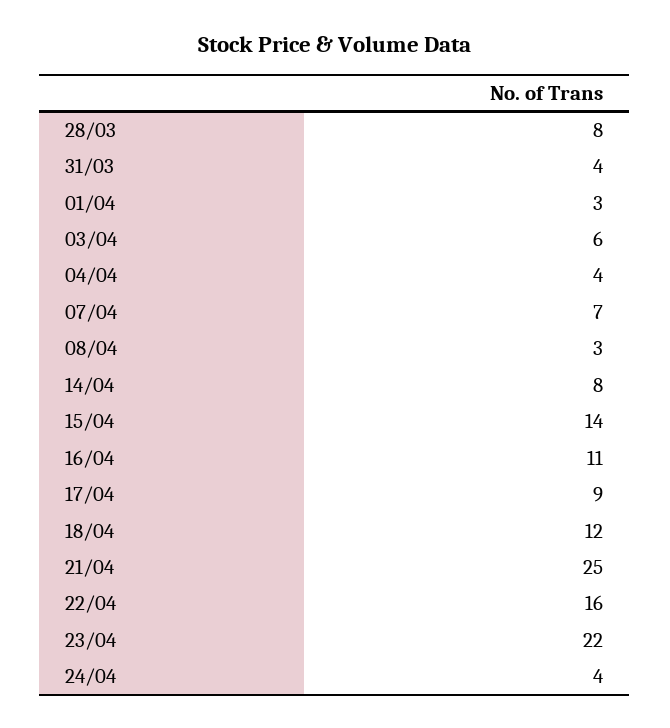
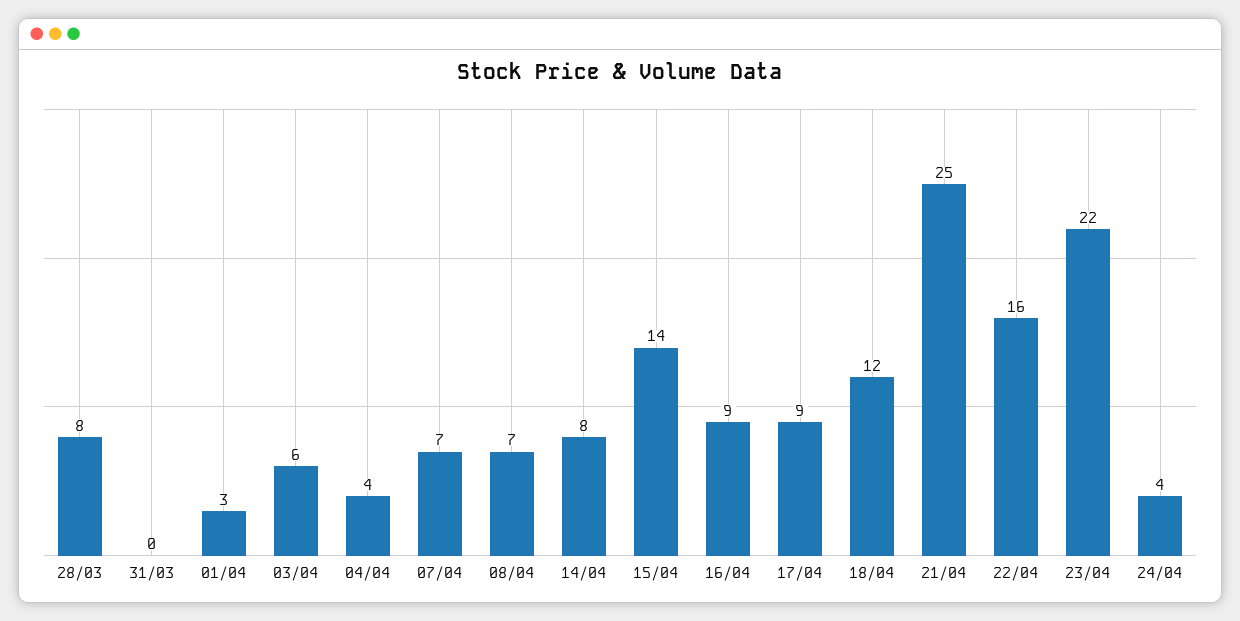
  {
    "28/03": 8,
-   "31/03": 4,
+   "31/03": 0,
    "01/04": 3,
    "03/04": 6,
    "04/04": 4,
    "07/04": 7,
-   "08/04": 3,
+   "08/04": 7,
    "14/04": 8,
    "15/04": 14,
-   "16/04": 11,
+   "16/04": 9,
    "17/04": 9,
    "18/04": 12,
    "21/04": 25,
    "22/04": 16,
    "23/04": 22,
    "24/04": 4
  }

